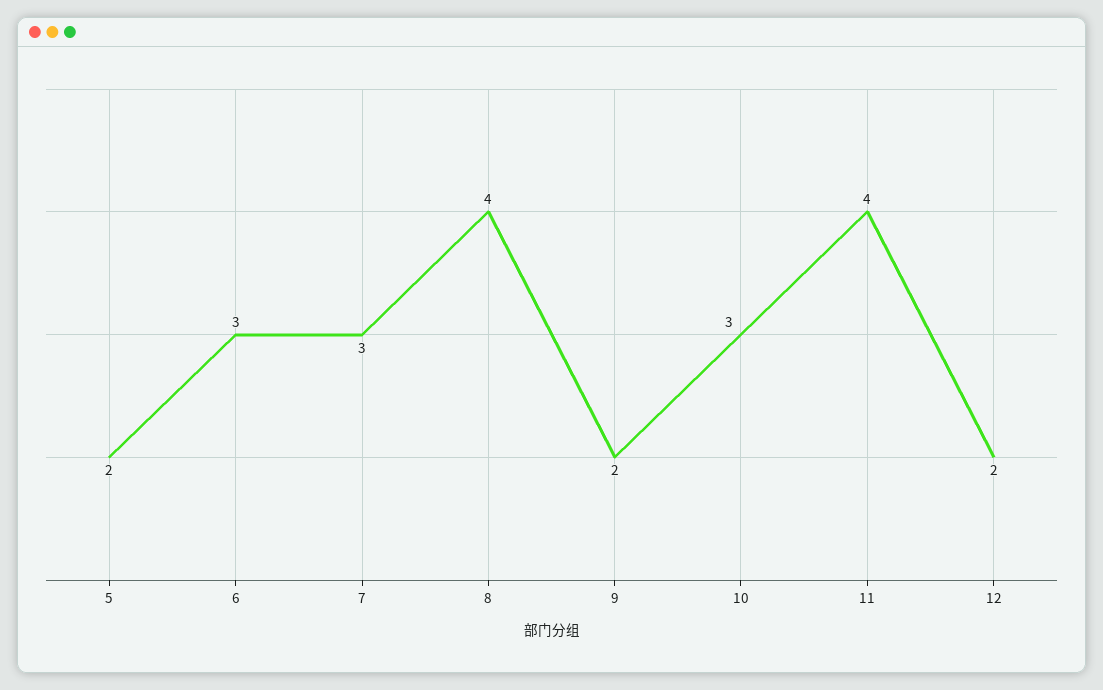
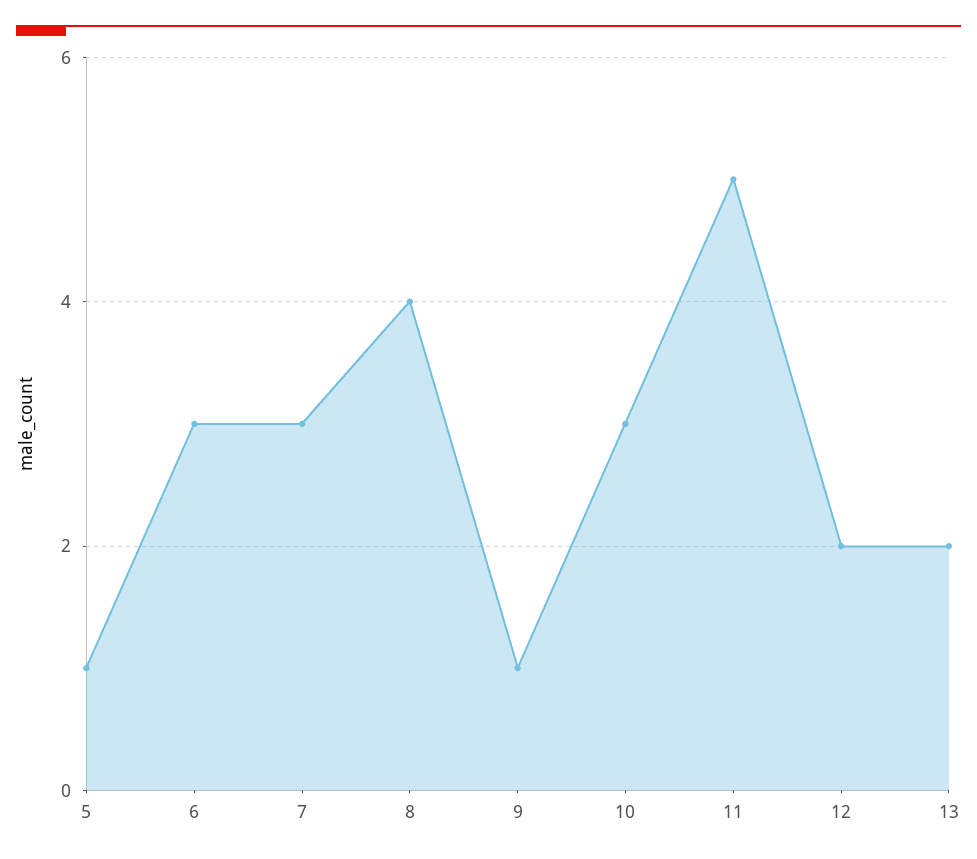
  {
-   "5": 2,
+   "5": 1,
    "6": 3,
    "7": 3,
    "8": 4,
-   "9": 2,
+   "9": 1,
    "10": 3,
-   "11": 4,
+   "11": 5,
-   "12": 2
+   "12": 2,
+   "13": 2
  }

